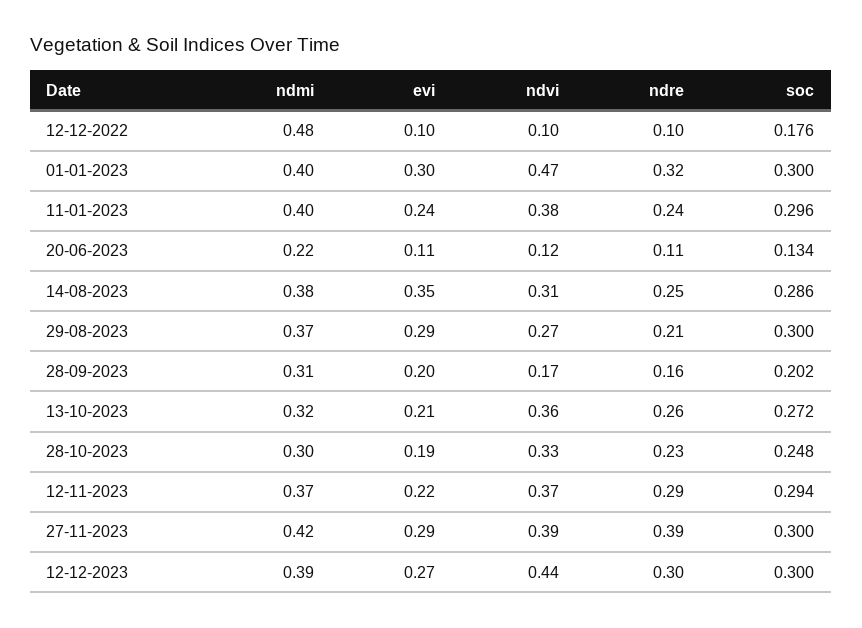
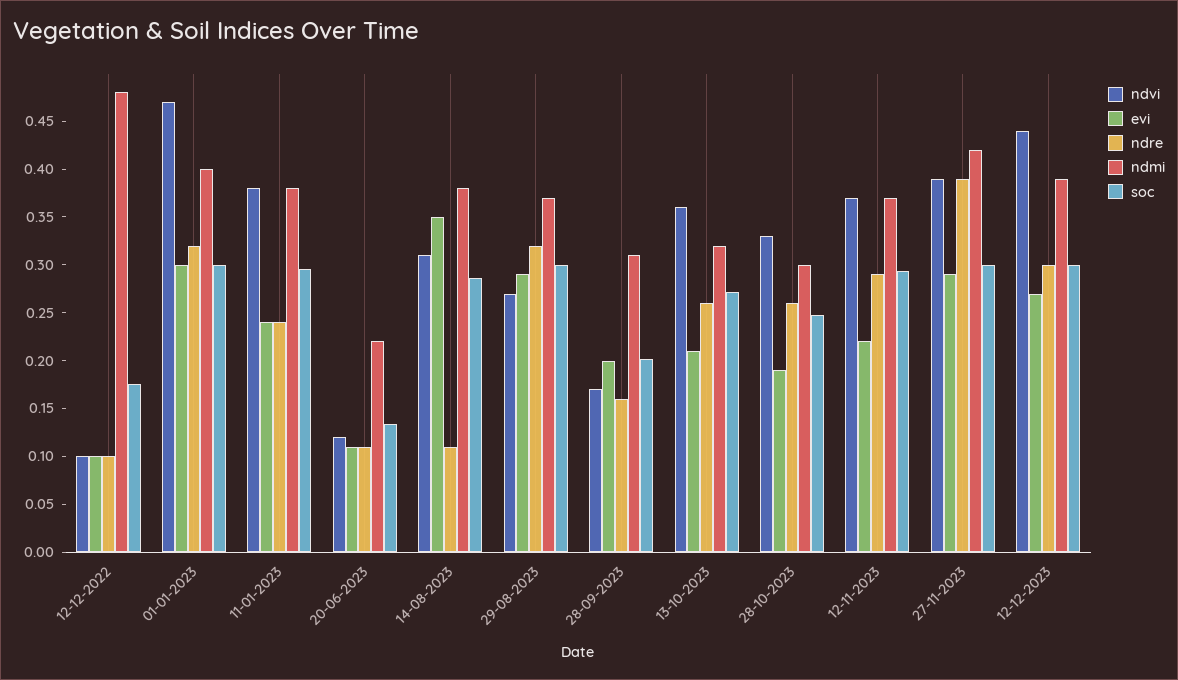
  {
    "ndmi": {
      "12-12-2022": 0.48,
      "01-01-2023": 0.4,
-     "11-01-2023": 0.4,
+     "11-01-2023": 0.38,
      "20-06-2023": 0.22,
      "14-08-2023": 0.38,
      "29-08-2023": 0.37,
      "28-09-2023": 0.31,
      "13-10-2023": 0.32,
      "28-10-2023": 0.3,
      "12-11-2023": 0.37,
      "27-11-2023": 0.42,
      "12-12-2023": 0.39
    },
    "evi": {
      "12-12-2022": 0.1,
      "01-01-2023": 0.3,
      "11-01-2023": 0.24,
      "20-06-2023": 0.11,
      "14-08-2023": 0.35,
      "29-08-2023": 0.29,
      "28-09-2023": 0.2,
      "13-10-2023": 0.21,
      "28-10-2023": 0.19,
      "12-11-2023": 0.22,
      "27-11-2023": 0.29,
      "12-12-2023": 0.27
    },
    "ndvi": {
      "12-12-2022": 0.1,
      "01-01-2023": 0.47,
      "11-01-2023": 0.38,
      "20-06-2023": 0.12,
      "14-08-2023": 0.31,
      "29-08-2023": 0.27,
      "28-09-2023": 0.17,
      "13-10-2023": 0.36,
      "28-10-2023": 0.33,
      "12-11-2023": 0.37,
      "27-11-2023": 0.39,
      "12-12-2023": 0.44
    },
    "ndre": {
      "12-12-2022": 0.1,
      "01-01-2023": 0.32,
      "11-01-2023": 0.24,
      "20-06-2023": 0.11,
-     "14-08-2023": 0.25,
+     "14-08-2023": 0.11,
-     "29-08-2023": 0.21,
+     "29-08-2023": 0.32,
      "28-09-2023": 0.16,
      "13-10-2023": 0.26,
-     "28-10-2023": 0.23,
+     "28-10-2023": 0.26,
      "12-11-2023": 0.29,
      "27-11-2023": 0.39,
      "12-12-2023": 0.3
    },
    "soc": {
      "12-12-2022": 0.176,
      "01-01-2023": 0.3,
      "11-01-2023": 0.296,
      "20-06-2023": 0.134,
      "14-08-2023": 0.286,
      "29-08-2023": 0.3,
      "28-09-2023": 0.202,
      "13-10-2023": 0.272,
      "28-10-2023": 0.248,
      "12-11-2023": 0.294,
      "27-11-2023": 0.3,
      "12-12-2023": 0.3
    }
  }

